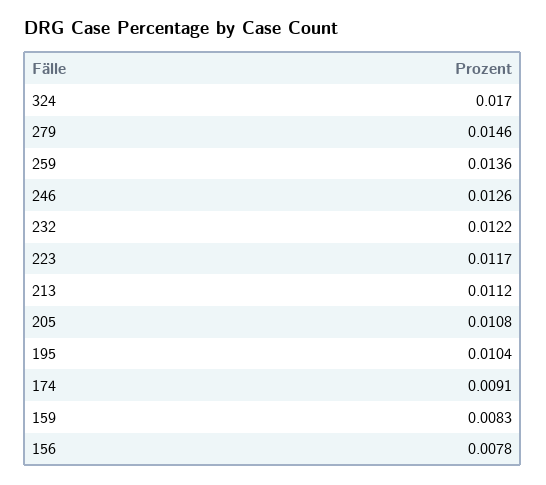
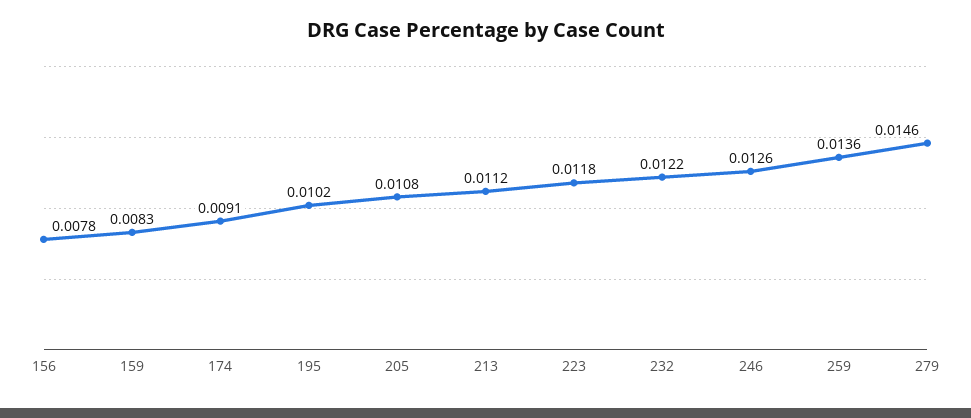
  {
-   "324": 0.017,
    "279": 0.0146,
    "259": 0.0136,
    "246": 0.0126,
    "232": 0.0122,
-   "223": 0.0117,
+   "223": 0.0118,
    "213": 0.0112,
    "205": 0.0108,
-   "195": 0.0104,
+   "195": 0.0102,
    "174": 0.0091,
    "159": 0.0083,
    "156": 0.0078
  }

